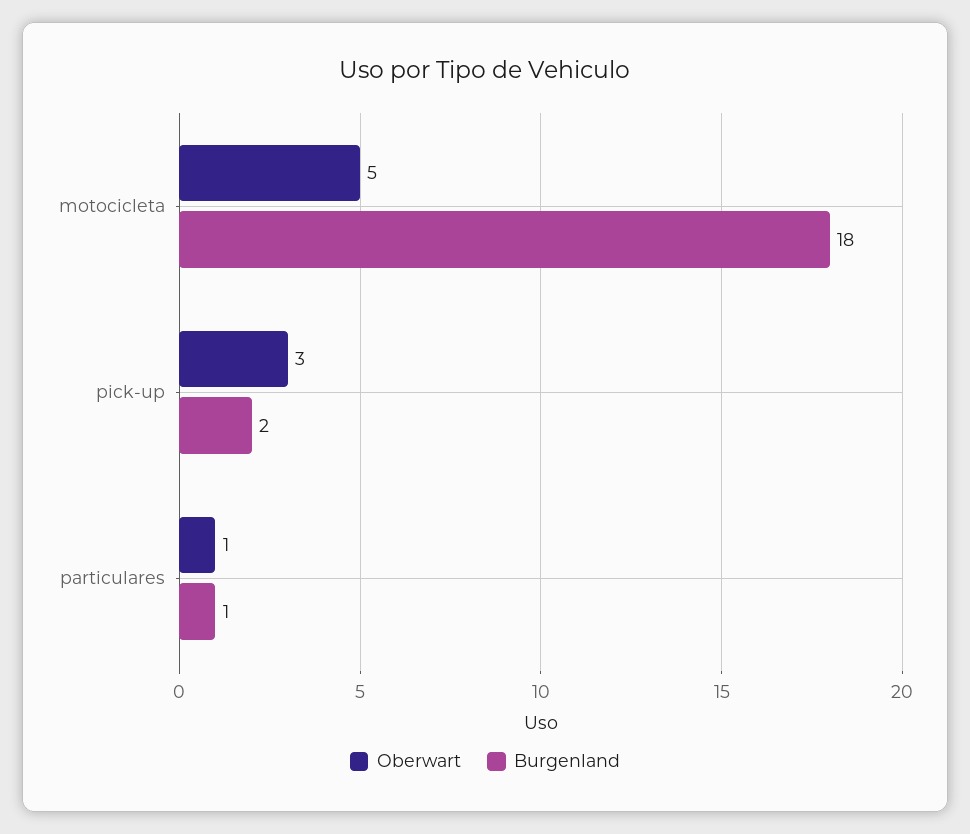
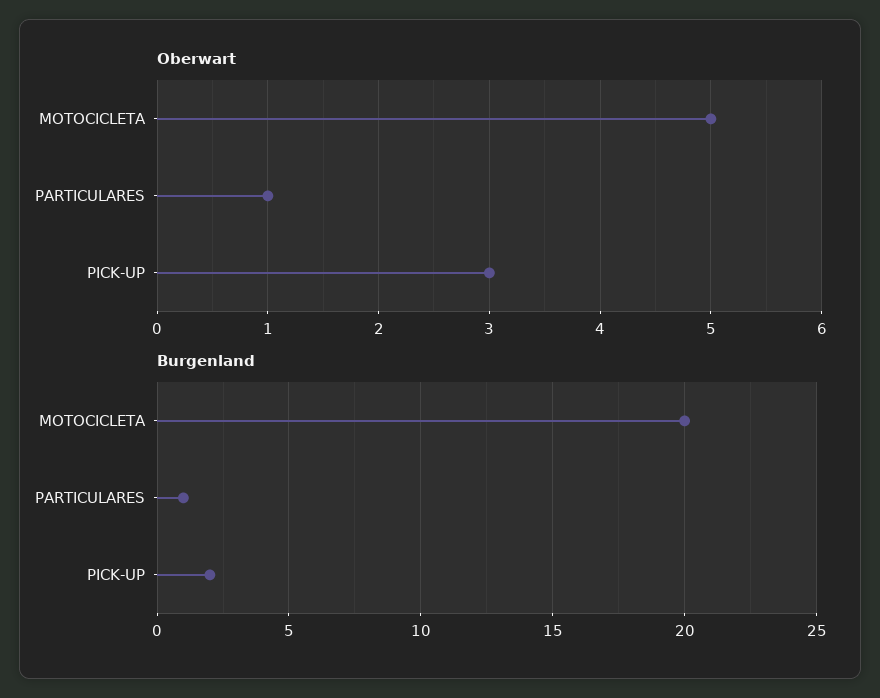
  {
    "Oberwart": {
      "motocicleta": 5,
      "pick-up": 3,
      "particulares": 1
    },
    "Burgenland": {
-     "motocicleta": 18,
+     "motocicleta": 20,
      "pick-up": 2,
      "particulares": 1
    }
  }

